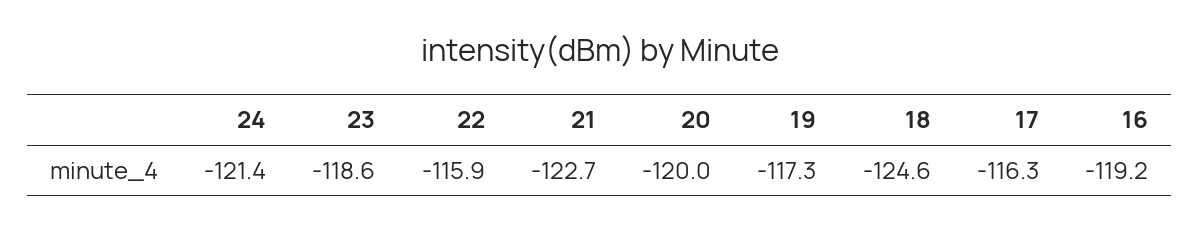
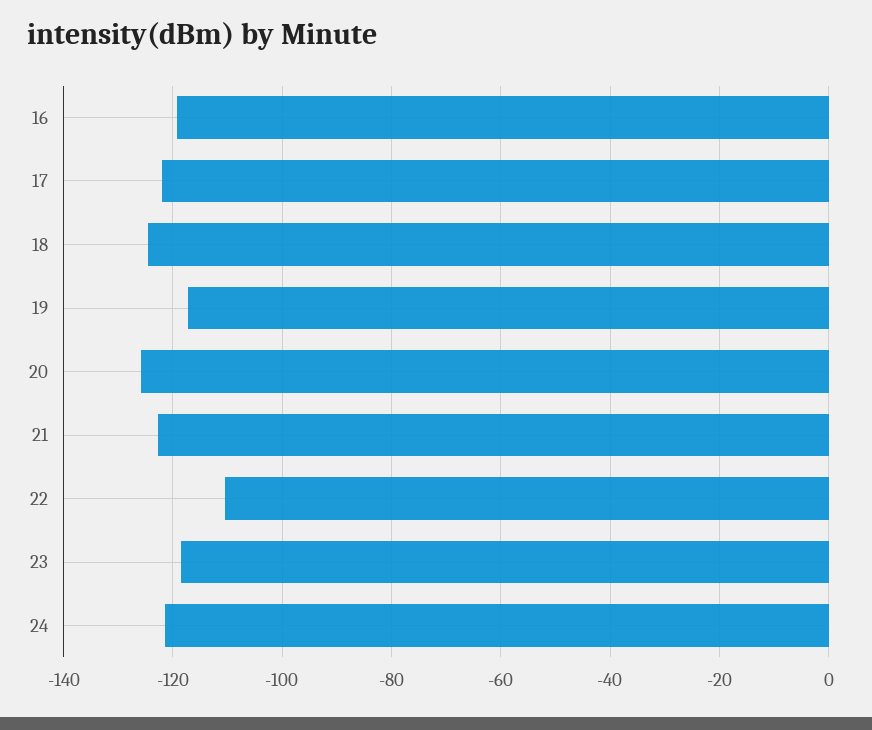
  {
    "24": -121.4,
    "23": -118.6,
-   "22": -115.9,
+   "22": -110,
    "21": -122.7,
-   "20": -120,
+   "20": -126,
    "19": -117.3,
    "18": -124.6,
-   "17": -116.3,
+   "17": -122,
    "16": -119.2
  }

